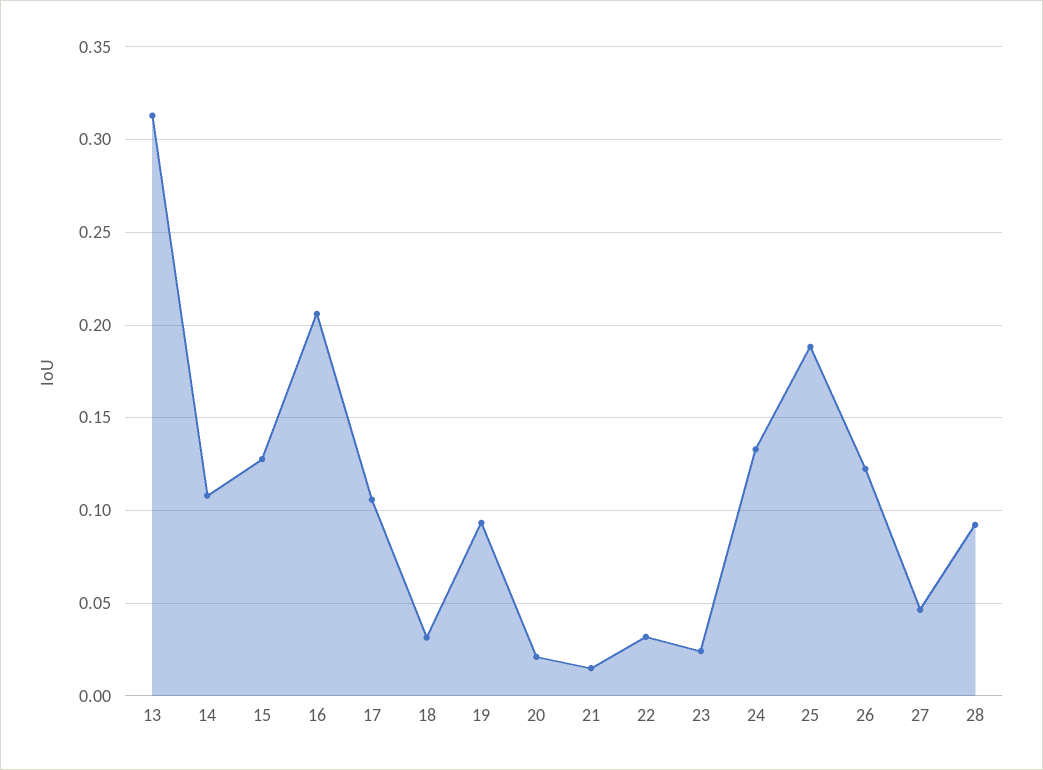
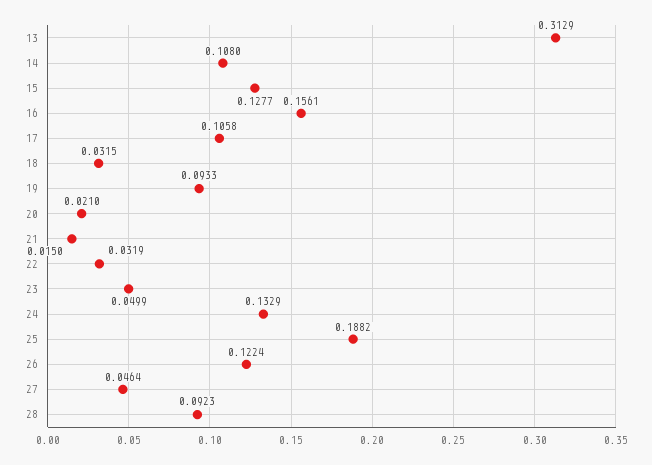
  {
    "13": 0.3129,
    "14": 0.108,
    "15": 0.1277,
-   "16": 0.205,
+   "16": 0.1561,
    "17": 0.1058,
    "18": 0.0315,
    "19": 0.0933,
    "20": 0.021,
    "21": 0.015,
    "22": 0.0319,
-   "23": 0.025,
+   "23": 0.0499,
    "24": 0.1329,
    "25": 0.1882,
    "26": 0.1224,
    "27": 0.0464,
    "28": 0.0923
  }

